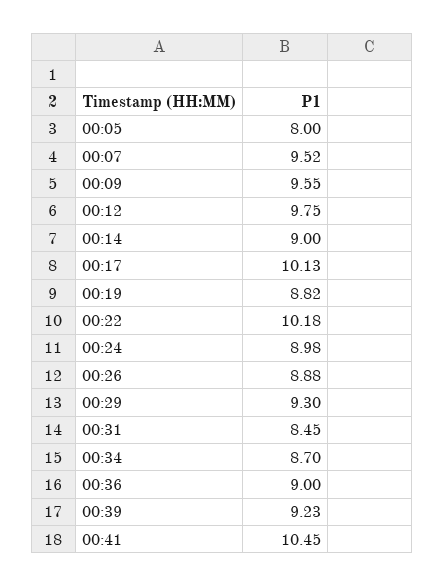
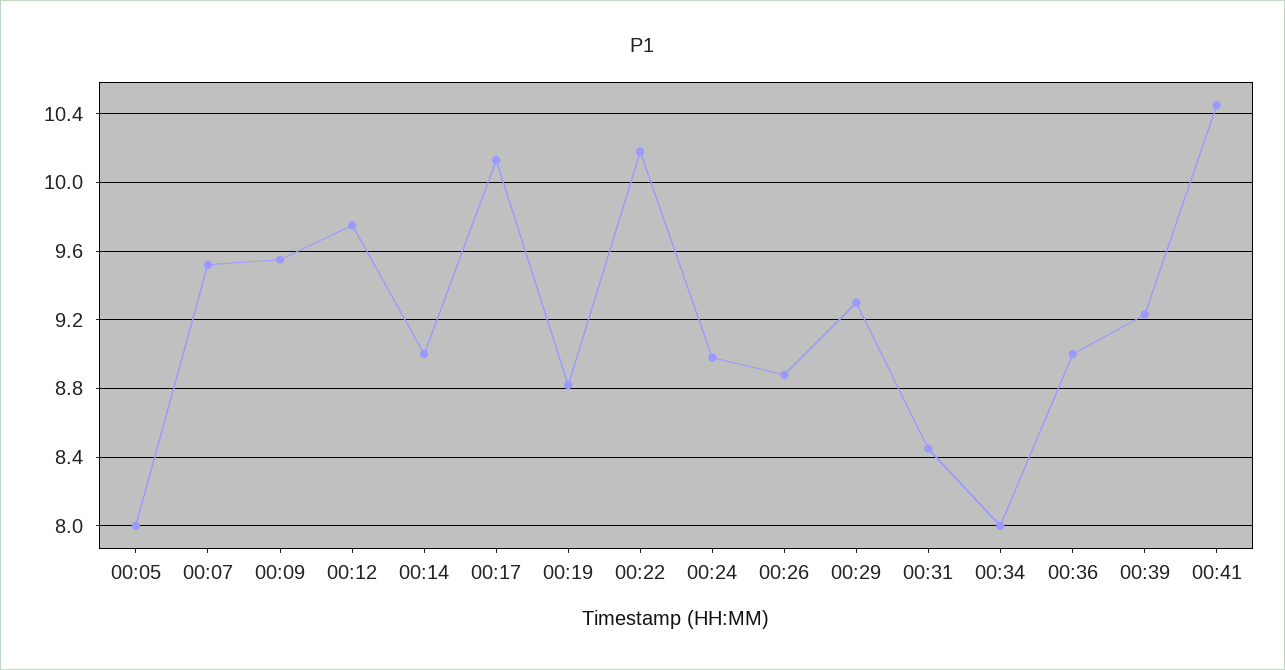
  {
    "00:05": 8,
    "00:07": 9.52,
    "00:09": 9.55,
    "00:12": 9.75,
    "00:14": 9,
    "00:17": 10.13,
    "00:19": 8.82,
    "00:22": 10.18,
    "00:24": 8.98,
    "00:26": 8.88,
    "00:29": 9.3,
    "00:31": 8.45,
-   "00:34": 8.7,
+   "00:34": 8,
    "00:36": 9,
    "00:39": 9.23,
    "00:41": 10.45
  }

